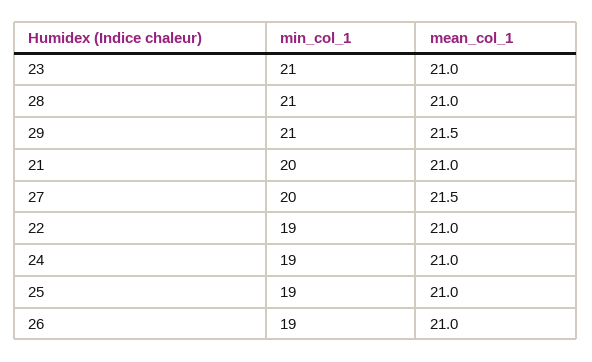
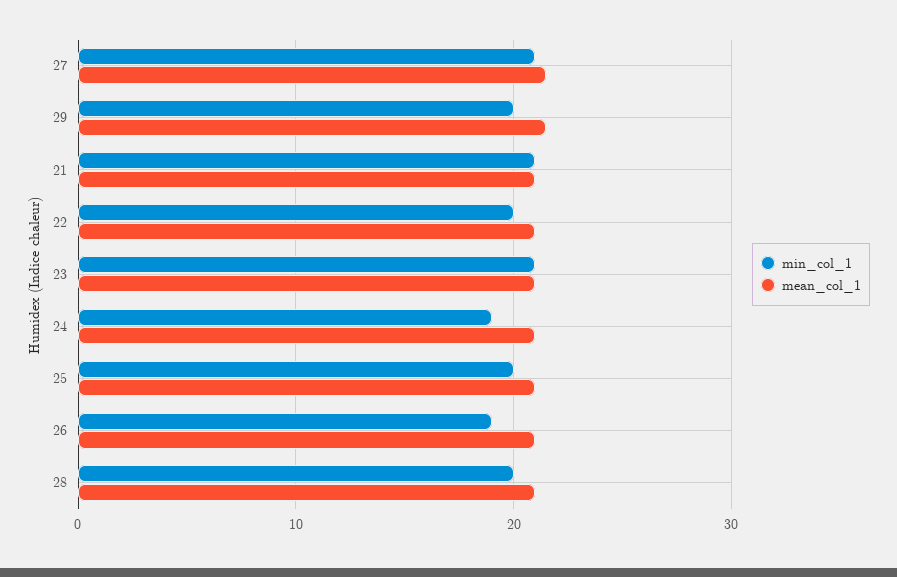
  {
    "min_col_1": {
      "23": 21,
-     "28": 21,
+     "28": 20,
-     "29": 21,
+     "29": 20,
-     "21": 20,
+     "21": 21,
-     "27": 20,
+     "27": 21,
-     "22": 19,
+     "22": 20,
      "24": 19,
-     "25": 19,
+     "25": 20,
      "26": 19
    },
    "mean_col_1": {
      "23": 21,
      "28": 21,
      "29": 21.5,
      "21": 21,
      "27": 21.5,
      "22": 21,
      "24": 21,
      "25": 21,
      "26": 21
    }
  }

